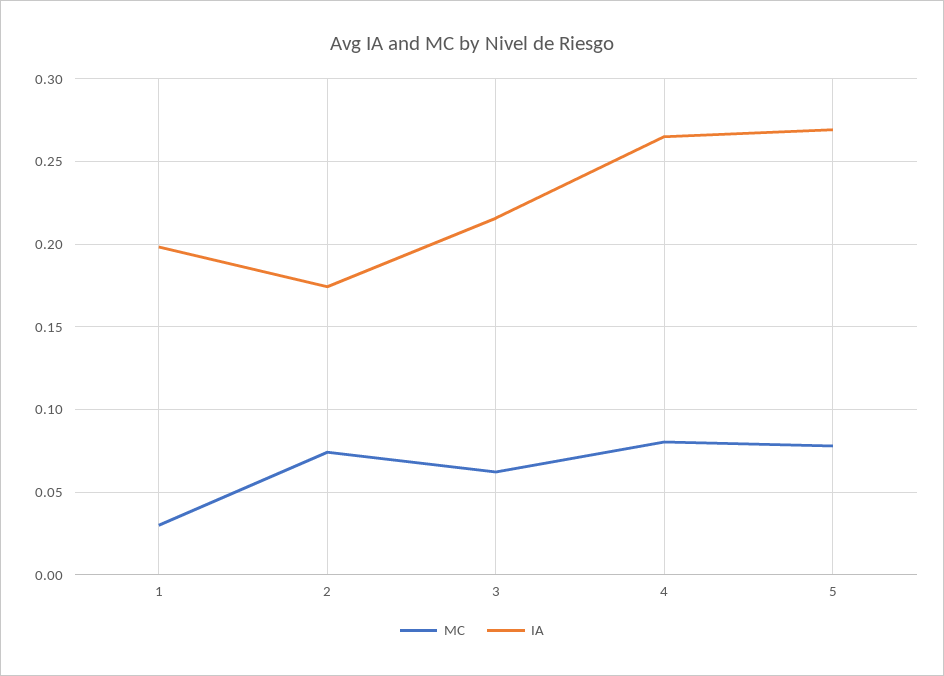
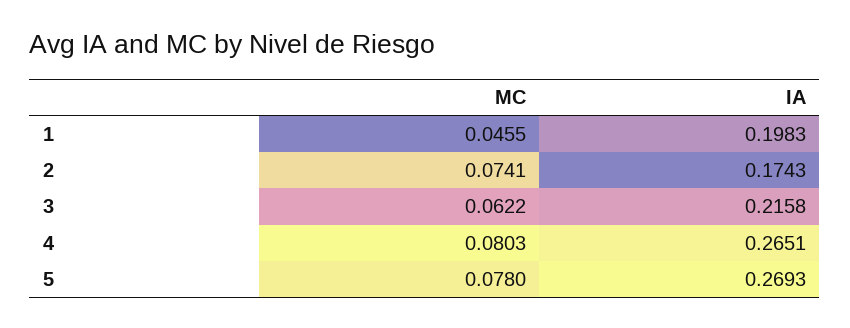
  {
    "MC": {
-     "1": 0.03,
+     "1": 0.0455,
      "2": 0.0741,
      "3": 0.0622,
      "4": 0.0803,
      "5": 0.078
    },
    "IA": {
      "1": 0.1983,
      "2": 0.1743,
      "3": 0.2158,
      "4": 0.2651,
      "5": 0.2693
    }
  }

